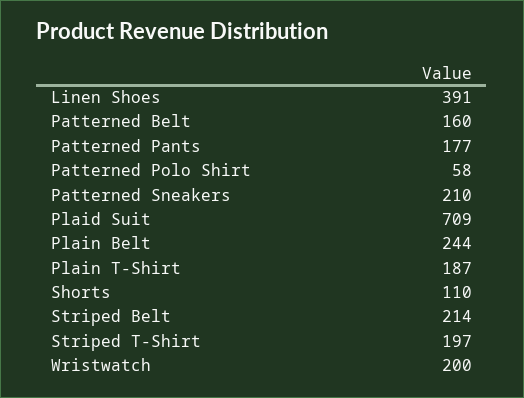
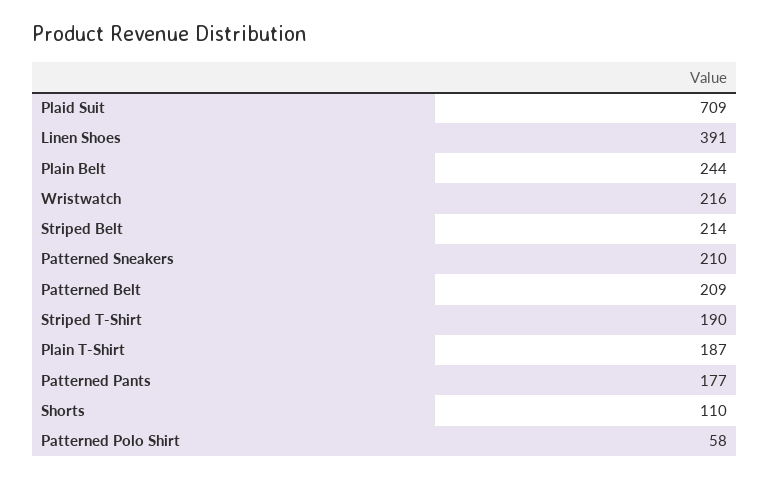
  {
    "Linen Shoes": 391,
-   "Patterned Belt": 160,
+   "Patterned Belt": 209,
    "Patterned Pants": 177,
    "Patterned Polo Shirt": 58,
    "Patterned Sneakers": 210,
    "Plaid Suit": 709,
    "Plain Belt": 244,
    "Plain T-Shirt": 187,
    "Shorts": 110,
    "Striped Belt": 214,
-   "Striped T-Shirt": 197,
+   "Striped T-Shirt": 190,
-   "Wristwatch": 200
+   "Wristwatch": 216
  }

